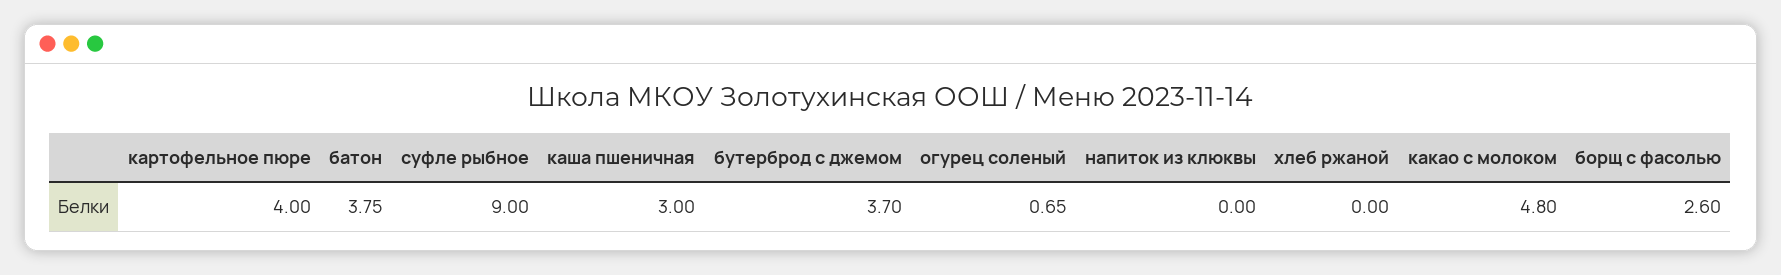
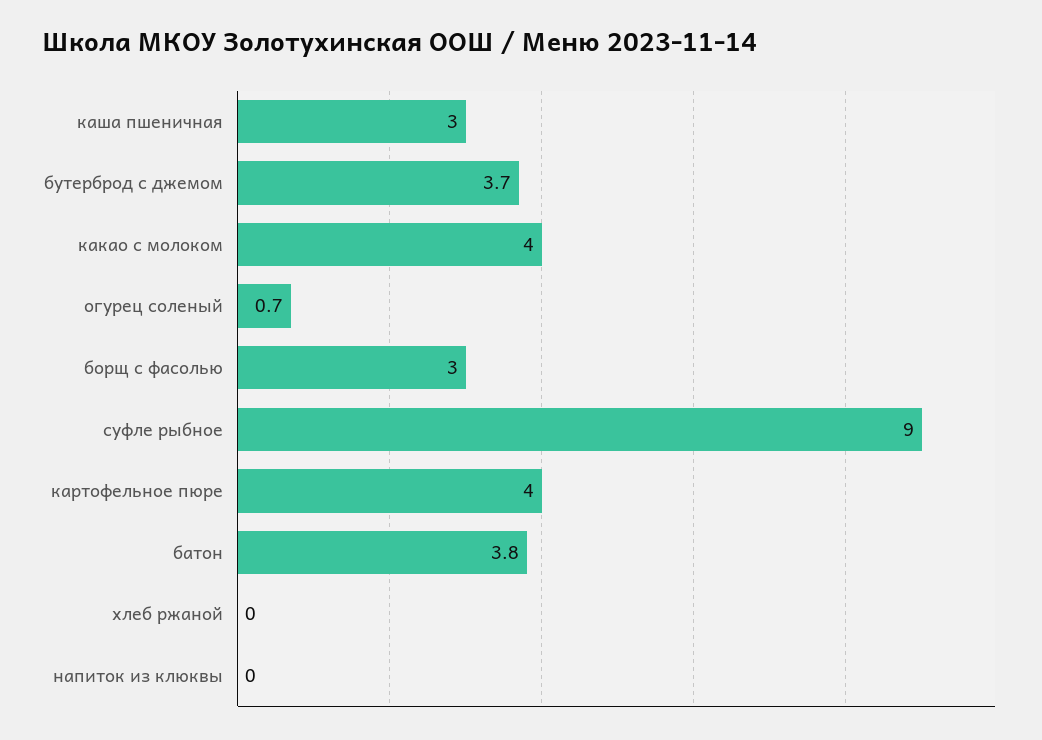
  {
    "картофельное пюре": 4,
    "батон": 3.75,
    "суфле рыбное": 9,
    "каша пшеничная": 3,
    "бутерброд с джемом": 3.7,
    "огурец соленый": 0.65,
    "напиток из клюквы": 0,
    "хлеб ржаной": 0,
-   "какао с молоком": 4.8,
+   "какао с молоком": 4,
-   "борщ с фасолью": 2.6
+   "борщ с фасолью": 3
  }

